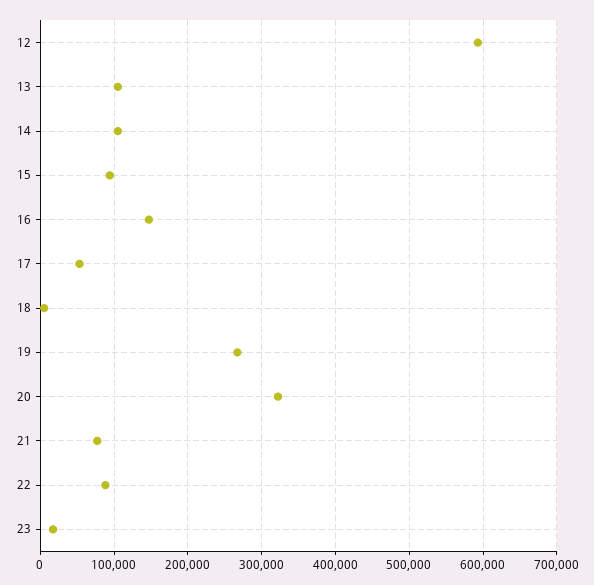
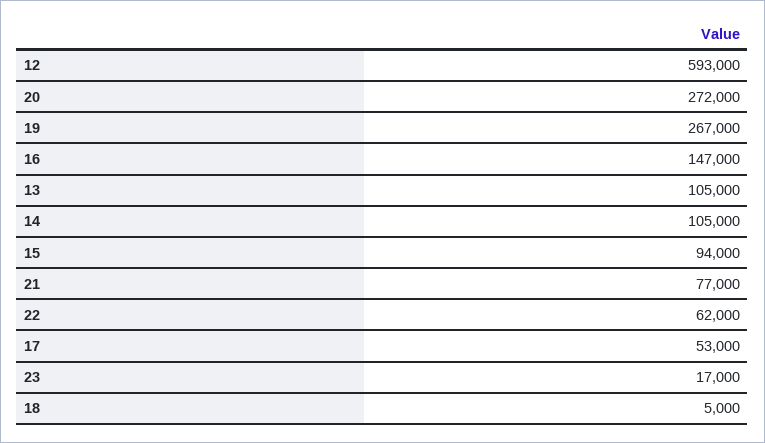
  {
    "12": 593000,
    "13": 105000,
    "14": 105000,
    "15": 94000,
    "16": 147000,
    "17": 53000,
    "18": 5000,
    "19": 267000,
-   "20": 320000,
+   "20": 272000,
    "21": 77000,
-   "22": 90000,
+   "22": 62000,
    "23": 17000
  }

